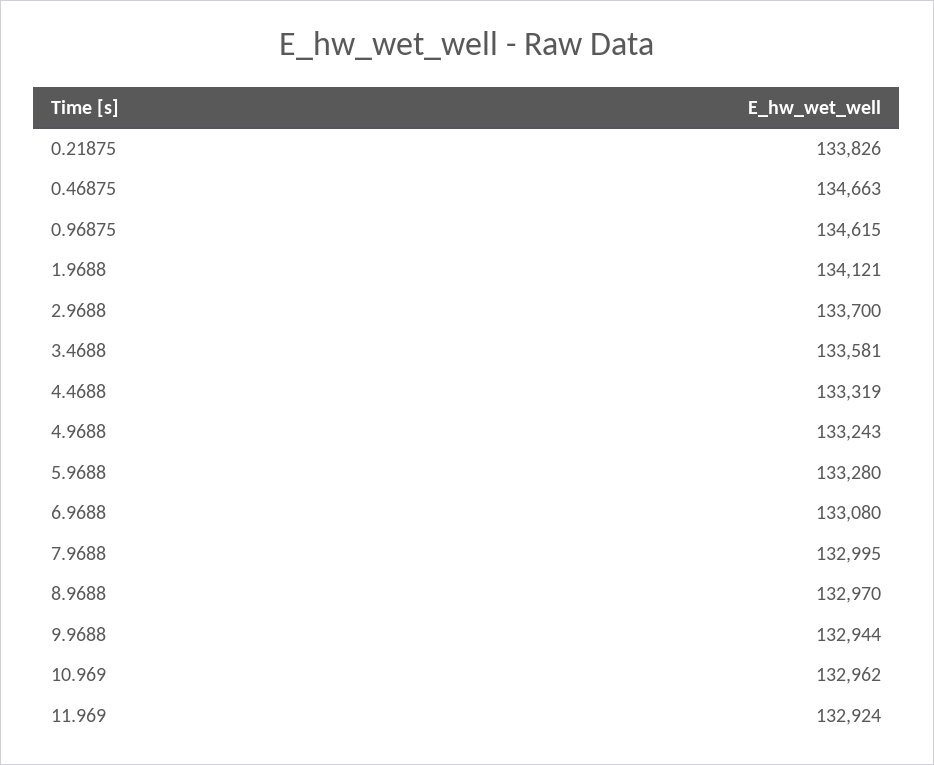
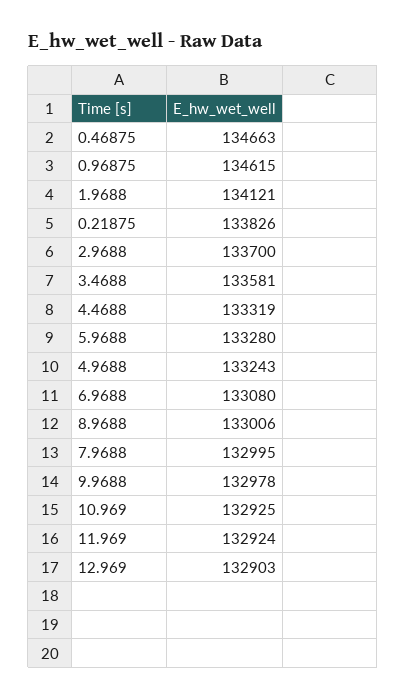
  {
    "0.21875": 133826,
    "0.46875": 134663,
    "0.96875": 134615,
    "1.9688": 134121,
    "2.9688": 133700,
    "3.4688": 133581,
    "4.4688": 133319,
    "4.9688": 133243,
    "5.9688": 133280,
    "6.9688": 133080,
    "7.9688": 132995,
-   "8.9688": 132970,
+   "8.9688": 133006,
-   "9.9688": 132944,
+   "9.9688": 132978,
-   "10.969": 132962,
+   "10.969": 132925,
-   "11.969": 132924
+   "11.969": 132924,
+   "12.969": 132903
  }

